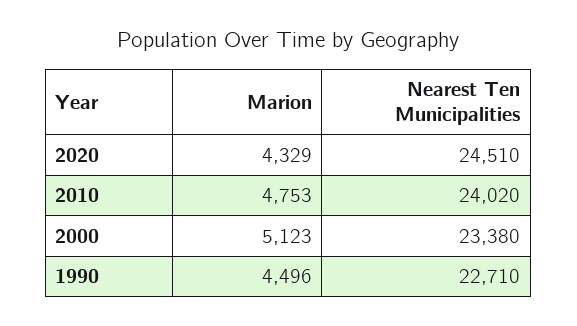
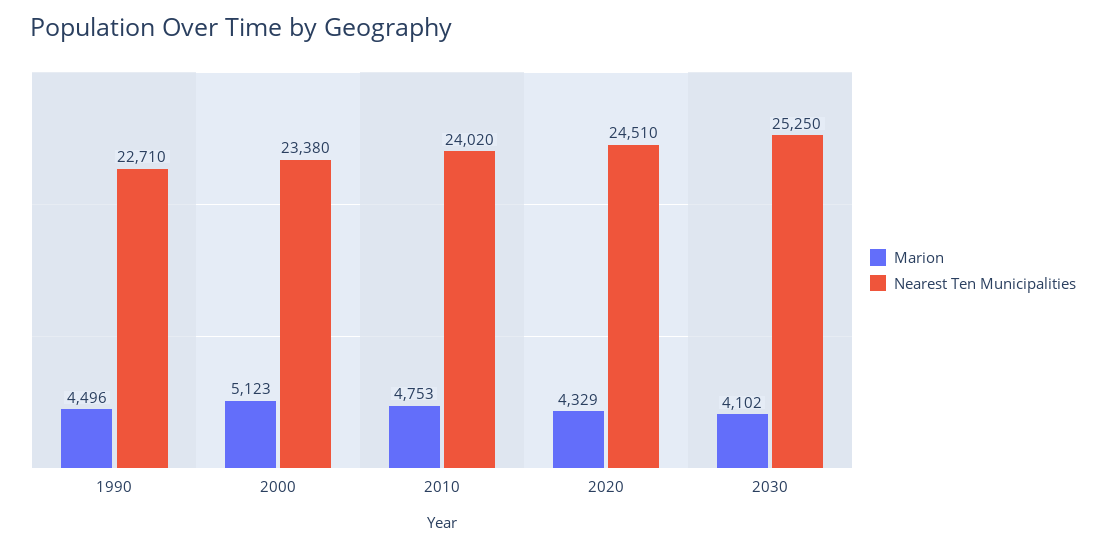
  {
    "Marion": {
      "2020": 4329,
      "2010": 4753,
      "2000": 5123,
-     "1990": 4496
+     "1990": 4496,
+     "2030": 4102
    },
    "Nearest Ten Municipalities": {
      "2020": 24510,
      "2010": 24020,
      "2000": 23380,
-     "1990": 22710
+     "1990": 22710,
+     "2030": 25250
    }
  }

